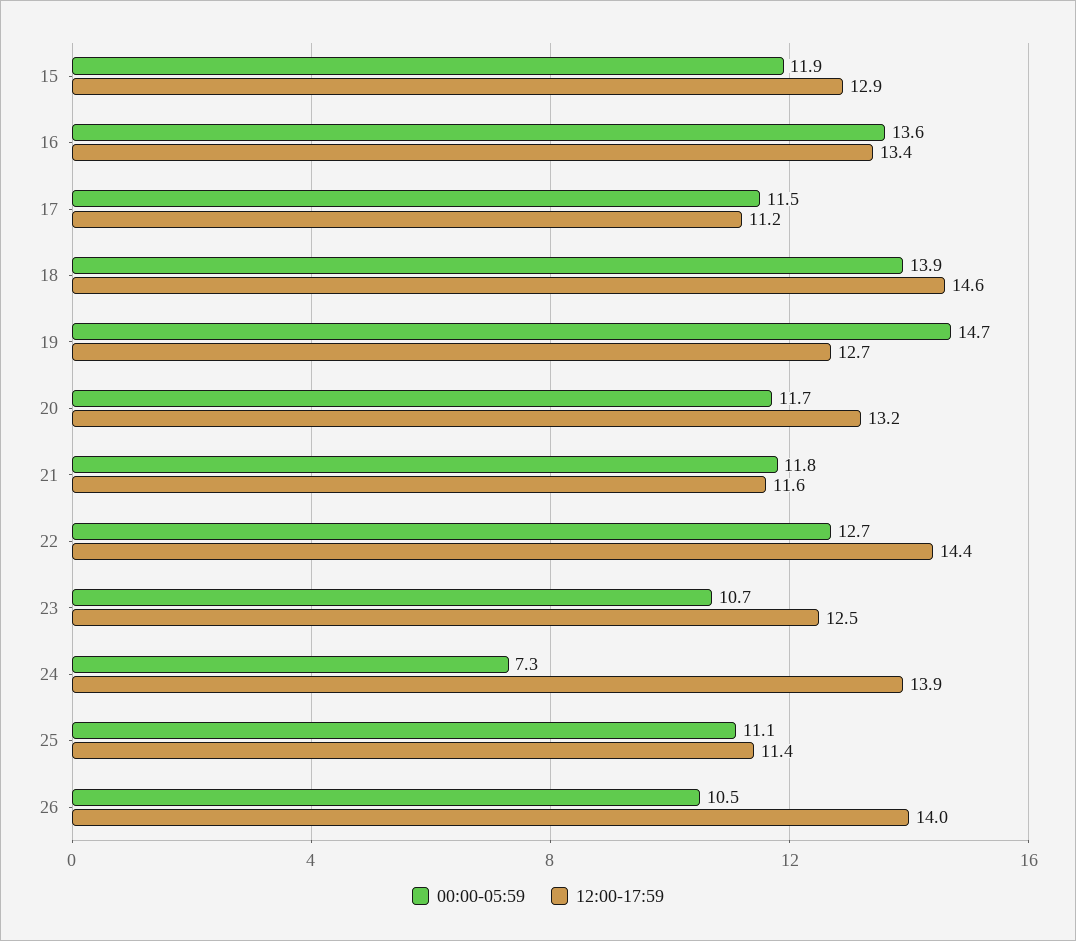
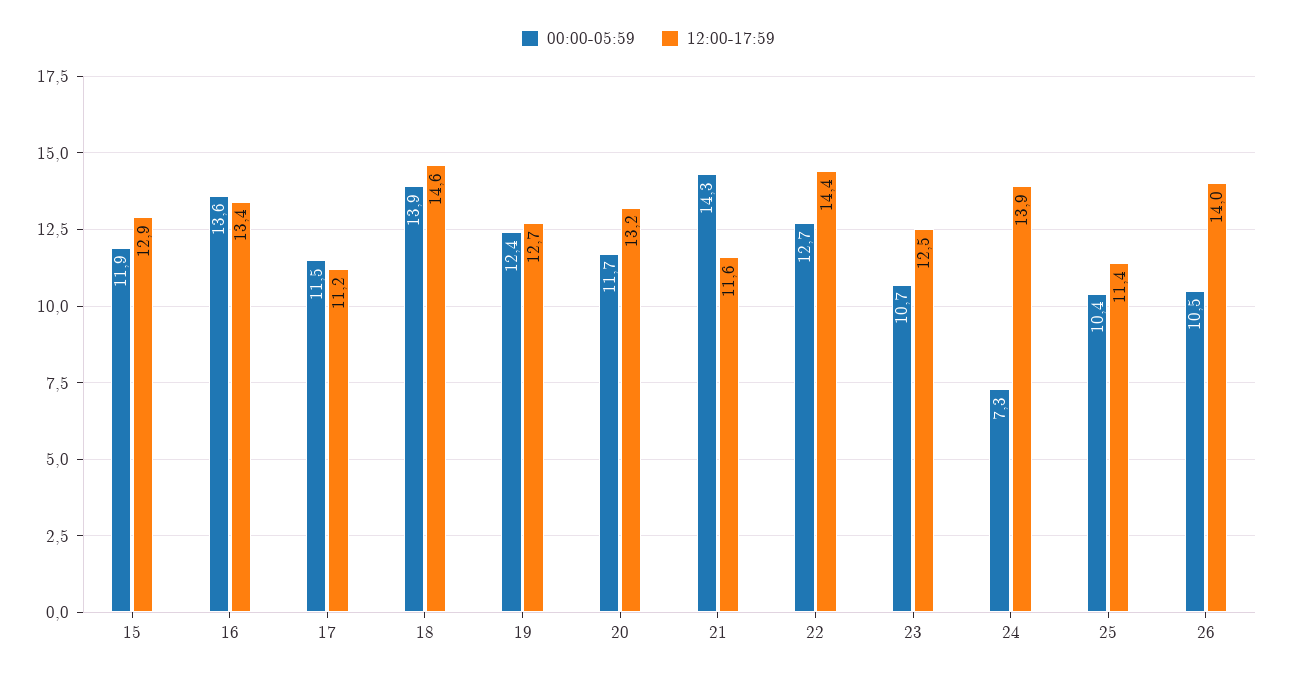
  {
    "00:00-05:59": {
      "15": 11.9,
      "16": 13.6,
      "17": 11.5,
      "18": 13.9,
-     "19": 14.7,
+     "19": 12.4,
      "20": 11.7,
-     "21": 11.8,
+     "21": 14.3,
      "22": 12.7,
      "23": 10.7,
      "24": 7.3,
-     "25": 11.1,
+     "25": 10.4,
      "26": 10.5
    },
    "12:00-17:59": {
      "15": 12.9,
      "16": 13.4,
      "17": 11.2,
      "18": 14.6,
      "19": 12.7,
      "20": 13.2,
      "21": 11.6,
      "22": 14.4,
      "23": 12.5,
      "24": 13.9,
      "25": 11.4,
      "26": 14
    }
  }

